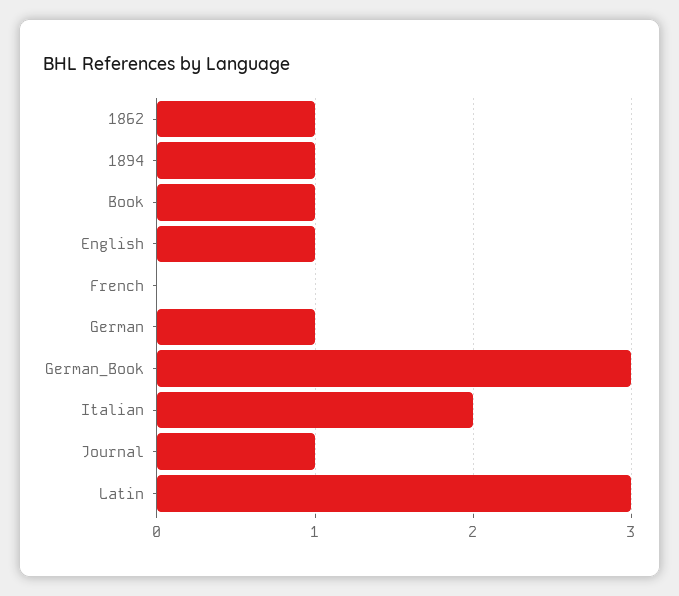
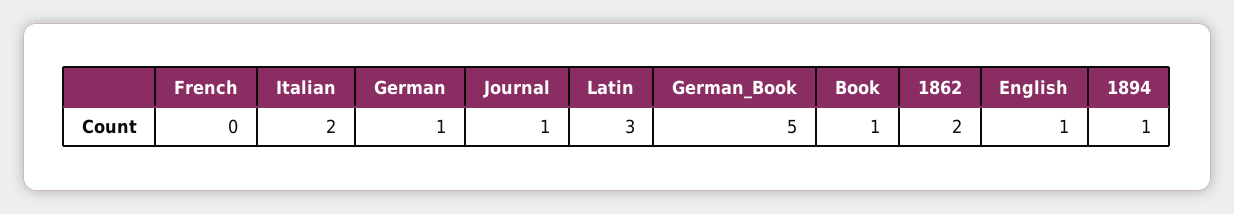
  {
-   "1862": 1,
+   "1862": 2,
    "1894": 1,
    "Book": 1,
    "English": 1,
    "French": 0,
    "German": 1,
-   "German_Book": 3,
+   "German_Book": 5,
    "Italian": 2,
    "Journal": 1,
    "Latin": 3
  }

